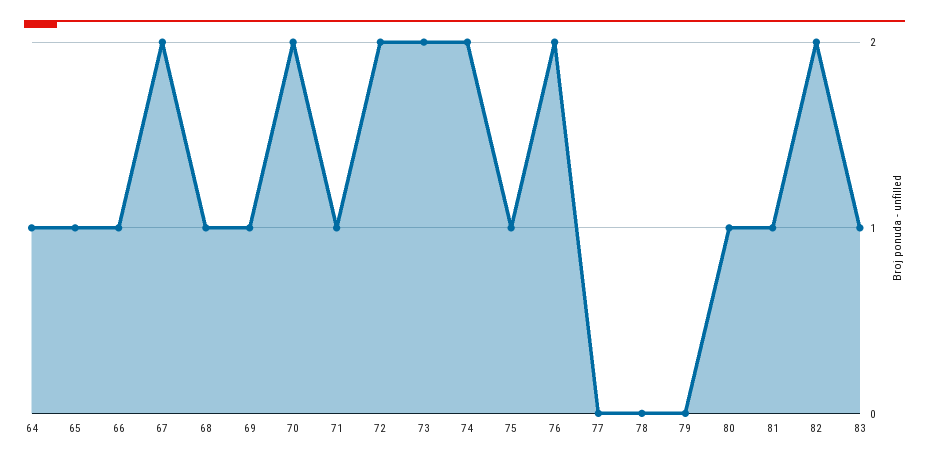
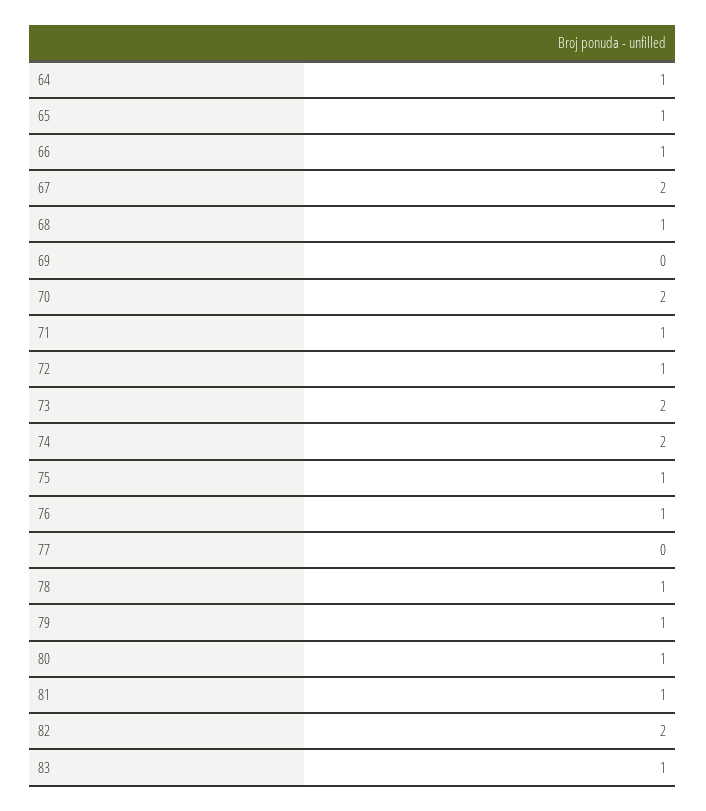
  {
    "64": 1,
    "65": 1,
    "66": 1,
    "67": 2,
    "68": 1,
-   "69": 1,
+   "69": 0,
    "70": 2,
    "71": 1,
-   "72": 2,
+   "72": 1,
    "73": 2,
    "74": 2,
    "75": 1,
-   "76": 2,
+   "76": 1,
    "77": 0,
-   "78": 0,
+   "78": 1,
-   "79": 0,
+   "79": 1,
    "80": 1,
    "81": 1,
    "82": 2,
    "83": 1
  }

